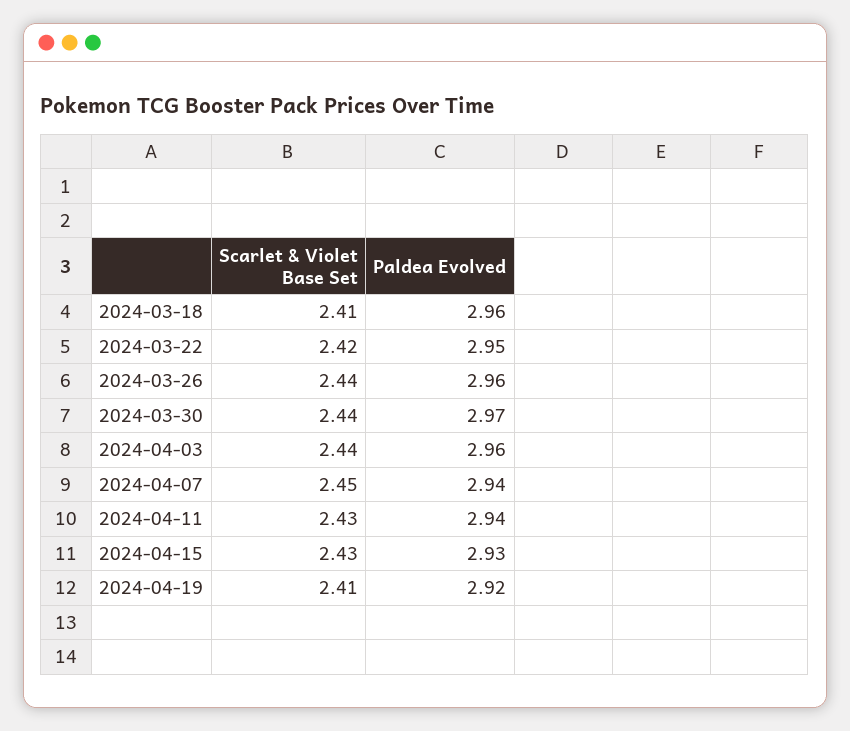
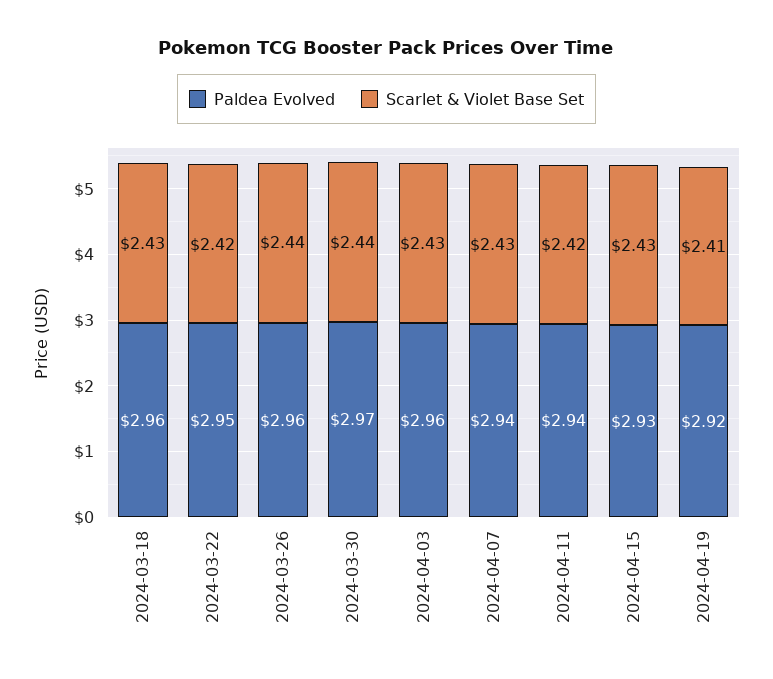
  {
    "Scarlet & Violet Base Set": {
-     "2024-03-18": 2.41,
+     "2024-03-18": 2.43,
      "2024-03-22": 2.42,
      "2024-03-26": 2.44,
      "2024-03-30": 2.44,
-     "2024-04-03": 2.44,
+     "2024-04-03": 2.43,
-     "2024-04-07": 2.45,
+     "2024-04-07": 2.43,
-     "2024-04-11": 2.43,
+     "2024-04-11": 2.42,
      "2024-04-15": 2.43,
      "2024-04-19": 2.41
    },
    "Paldea Evolved": {
      "2024-03-18": 2.96,
      "2024-03-22": 2.95,
      "2024-03-26": 2.96,
      "2024-03-30": 2.97,
      "2024-04-03": 2.96,
      "2024-04-07": 2.94,
      "2024-04-11": 2.94,
      "2024-04-15": 2.93,
      "2024-04-19": 2.92
    }
  }

